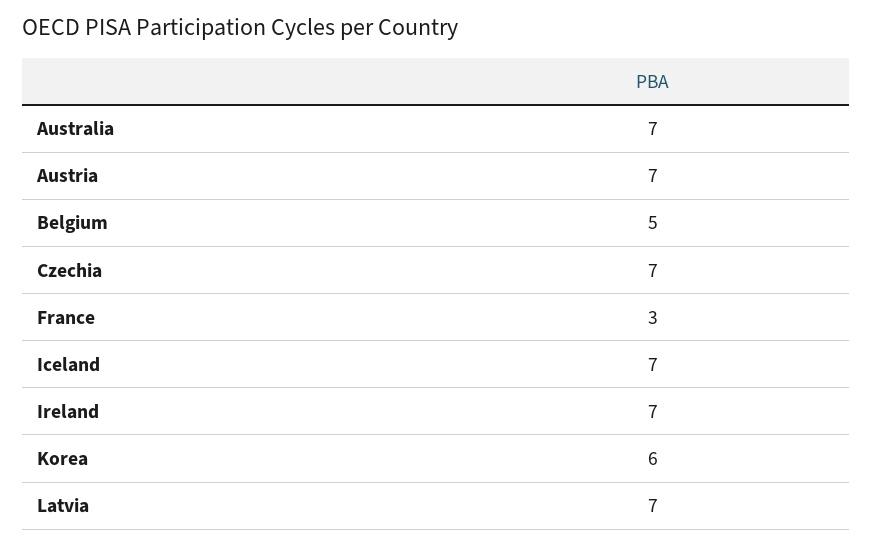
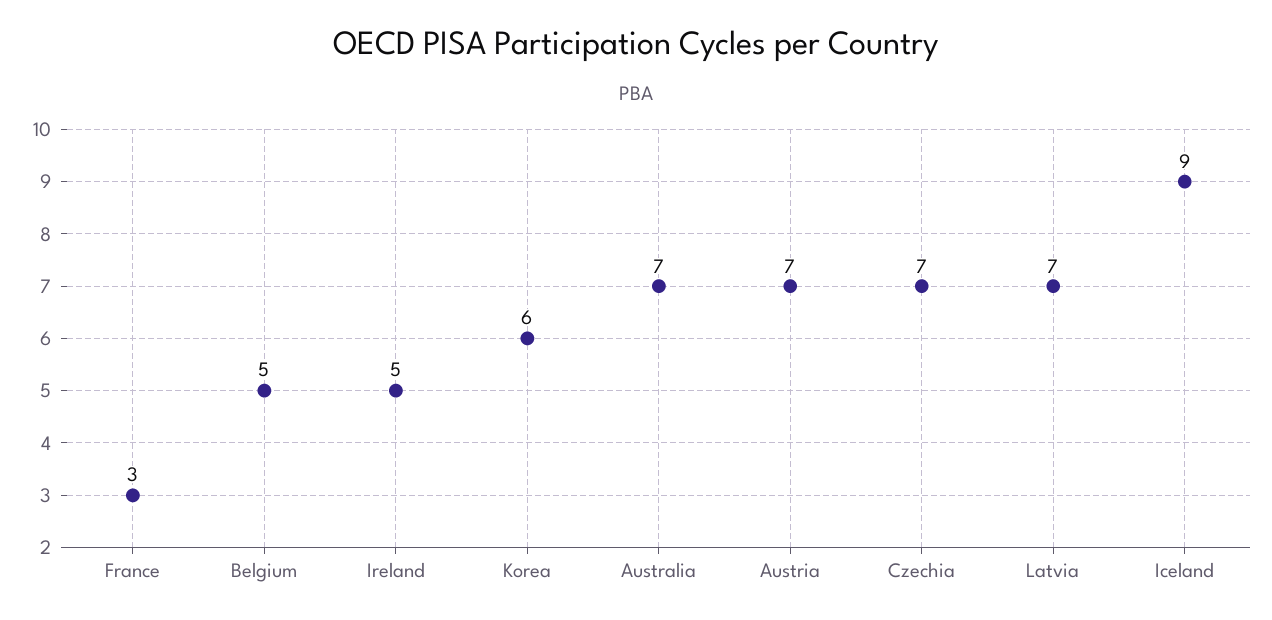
  {
    "Australia": 7,
    "Austria": 7,
    "Belgium": 5,
    "Czechia": 7,
    "France": 3,
-   "Iceland": 7,
+   "Iceland": 9,
-   "Ireland": 7,
+   "Ireland": 5,
    "Korea": 6,
    "Latvia": 7
  }

